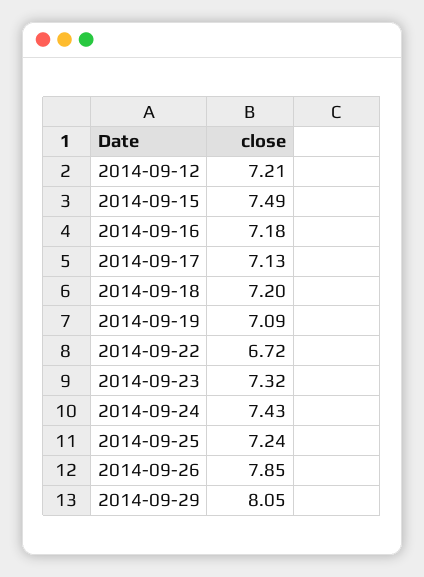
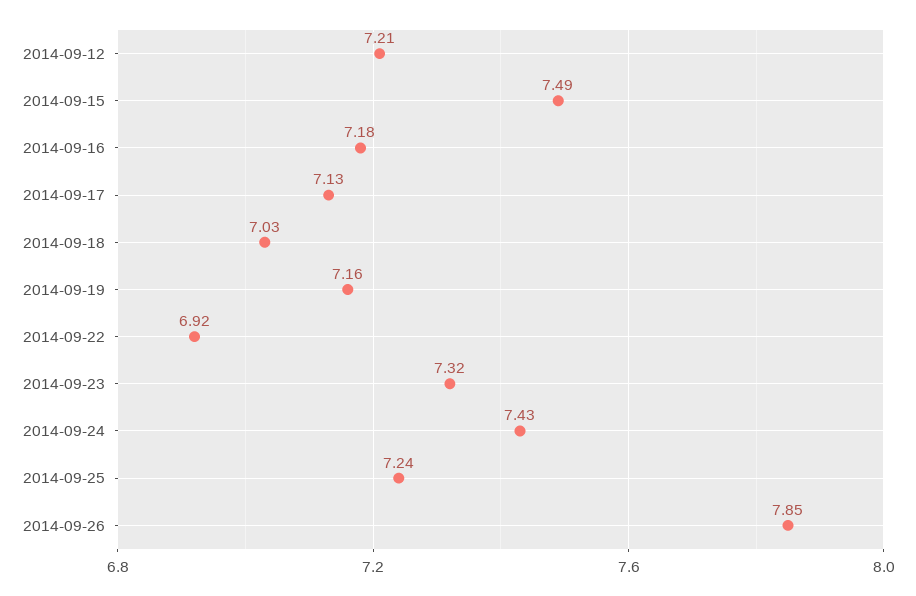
  {
    "2014-09-12": 7.21,
    "2014-09-15": 7.49,
    "2014-09-16": 7.18,
    "2014-09-17": 7.13,
-   "2014-09-18": 7.2,
+   "2014-09-18": 7.03,
-   "2014-09-19": 7.09,
+   "2014-09-19": 7.16,
-   "2014-09-22": 6.72,
+   "2014-09-22": 6.92,
    "2014-09-23": 7.32,
    "2014-09-24": 7.43,
    "2014-09-25": 7.24,
-   "2014-09-26": 7.85,
+   "2014-09-26": 7.85
-   "2014-09-29": 8.05
  }

